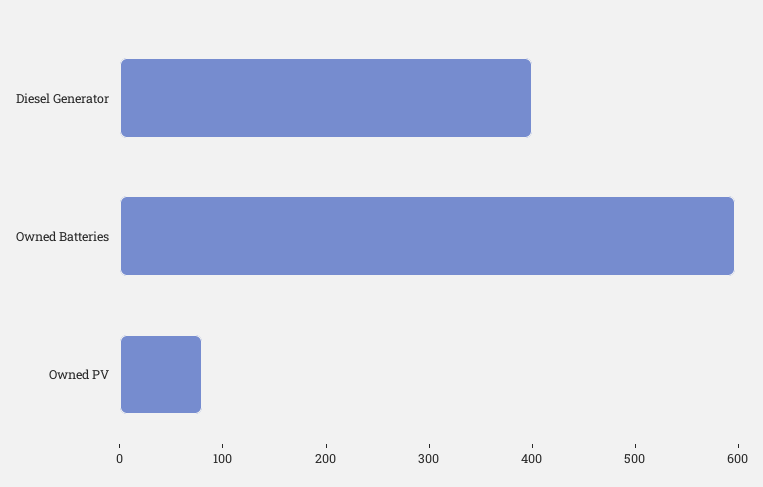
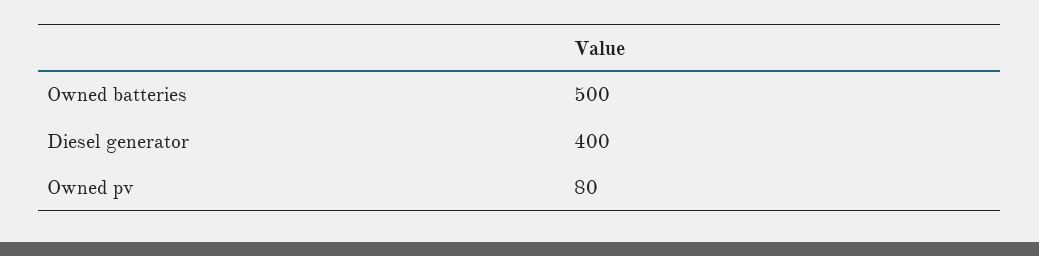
  {
    "Diesel Generator": 400,
-   "Owned Batteries": 600,
+   "Owned Batteries": 500,
    "Owned PV": 80
  }

